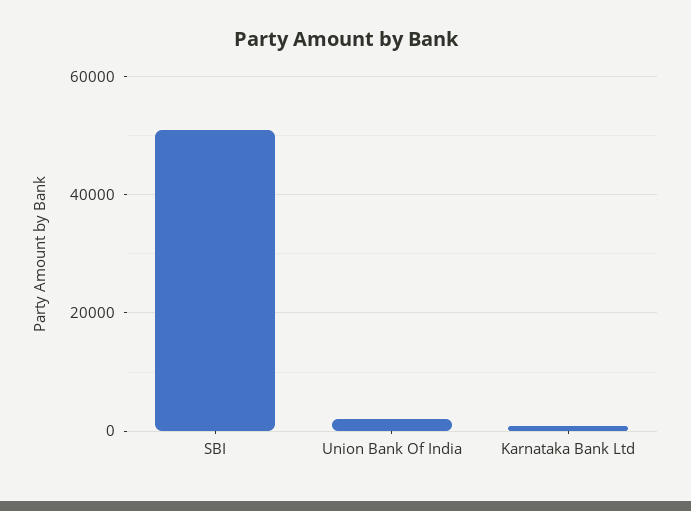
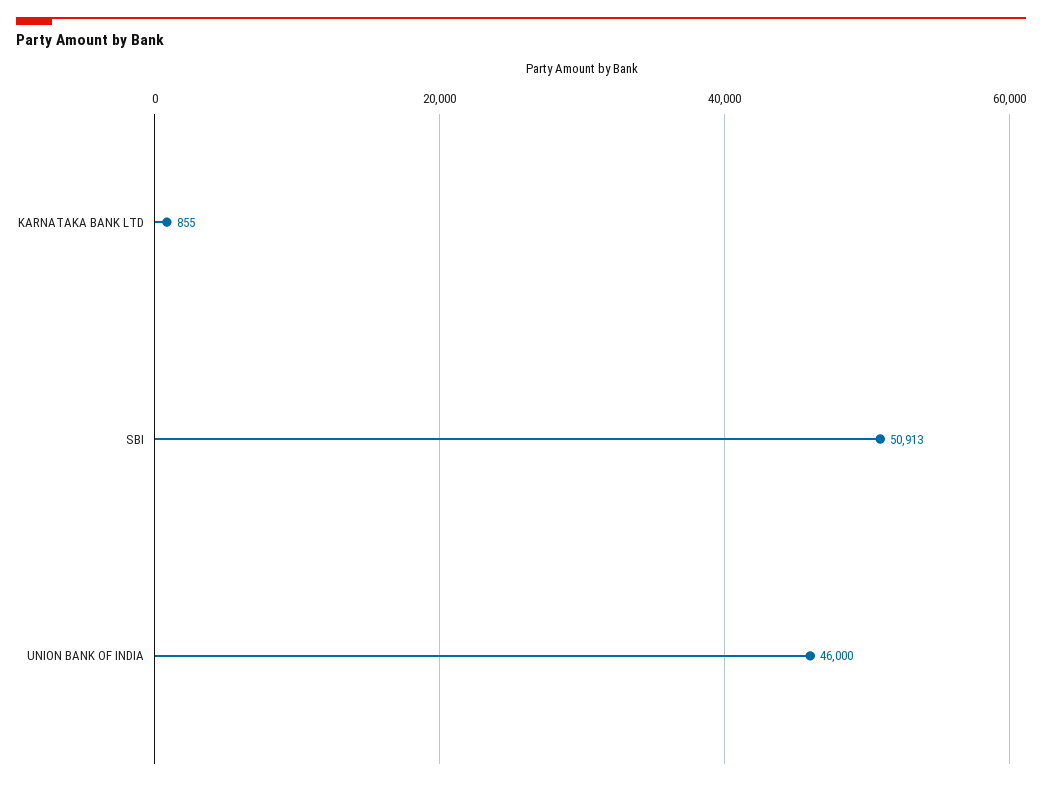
  {
    "SBI": 50913,
-   "Union Bank Of India": 2000,
+   "Union Bank Of India": 46000,
    "Karnataka Bank Ltd": 855
  }

